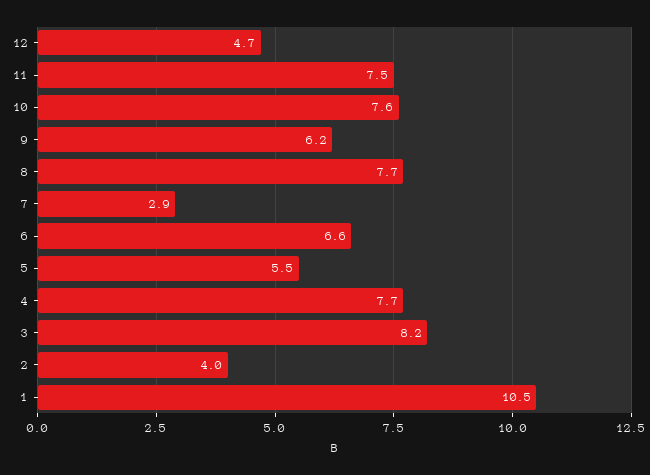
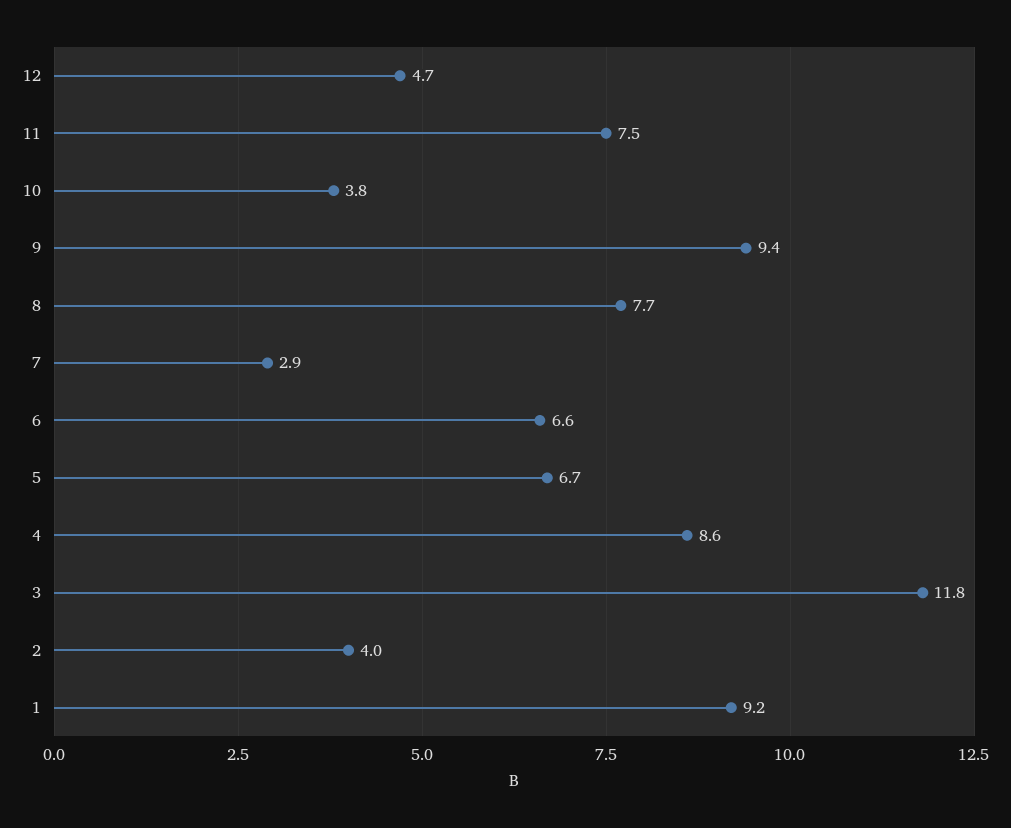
  {
    "12": 4.7,
    "11": 7.5,
-   "10": 7.6,
+   "10": 3.8,
-   "9": 6.2,
+   "9": 9.4,
    "8": 7.7,
    "7": 2.9,
    "6": 6.6,
-   "5": 5.5,
+   "5": 6.7,
-   "4": 7.7,
+   "4": 8.6,
-   "3": 8.2,
+   "3": 11.8,
    "2": 4,
-   "1": 10.5
+   "1": 9.2
  }

